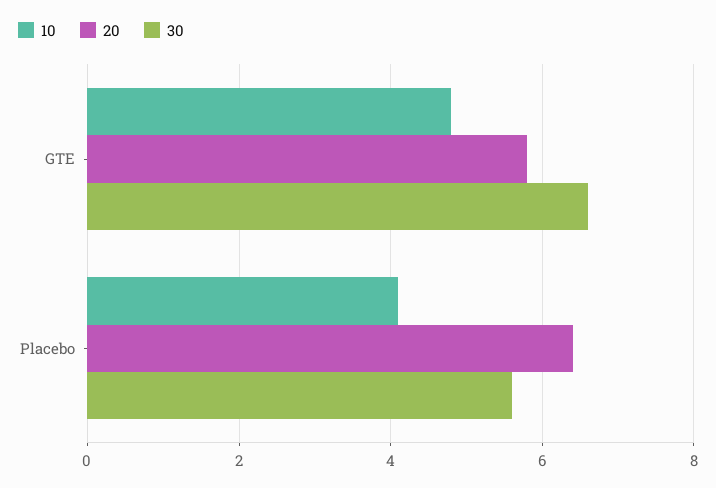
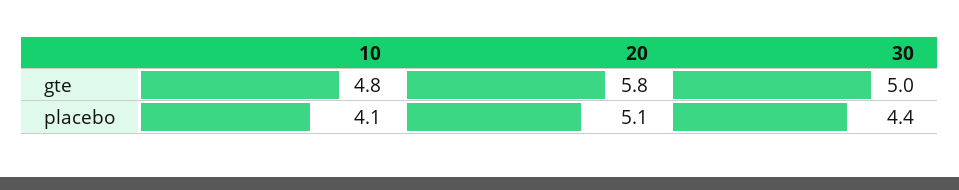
  {
    "10": {
      "GTE": 4.8,
      "Placebo": 4.1
    },
    "20": {
      "GTE": 5.8,
-     "Placebo": 6.5
+     "Placebo": 5.1
    },
    "30": {
-     "GTE": 6.5,
+     "GTE": 5,
-     "Placebo": 5.5
+     "Placebo": 4.4
    }
  }

